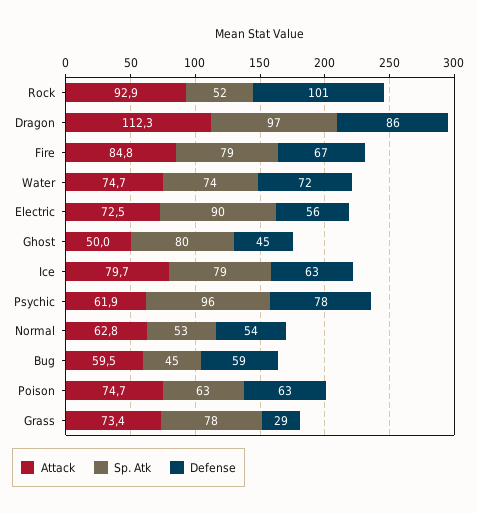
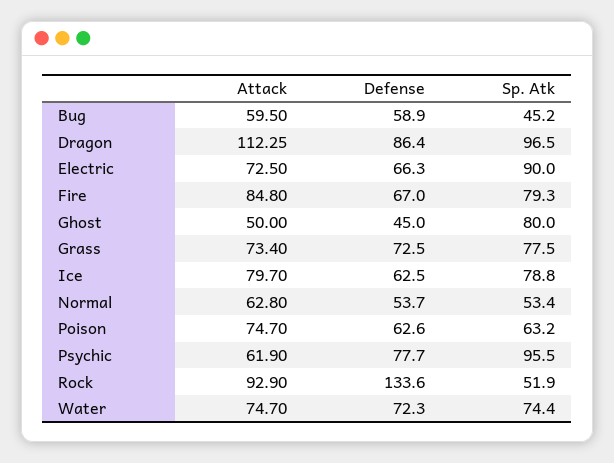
  {
    "Attack": {
      "Rock": 92.9,
      "Dragon": 112.25,
      "Fire": 84.8,
      "Water": 74.7,
      "Electric": 72.5,
      "Ghost": 50,
      "Ice": 79.7,
      "Psychic": 61.9,
      "Normal": 62.8,
      "Bug": 59.5,
      "Poison": 74.7,
      "Grass": 73.4
    },
    "Sp. Atk": {
      "Rock": 51.9,
      "Dragon": 96.5,
      "Fire": 79.3,
      "Water": 74.4,
      "Electric": 90,
      "Ghost": 80,
      "Ice": 78.8,
      "Psychic": 95.5,
      "Normal": 53.4,
      "Bug": 45.2,
      "Poison": 63.2,
      "Grass": 77.5
    },
    "Defense": {
-     "Rock": 101,
+     "Rock": 133.6,
      "Dragon": 86.4,
      "Fire": 67,
      "Water": 72.3,
-     "Electric": 56,
+     "Electric": 66.3,
      "Ghost": 45,
      "Ice": 62.5,
      "Psychic": 77.7,
      "Normal": 53.7,
      "Bug": 58.9,
      "Poison": 62.6,
-     "Grass": 29
+     "Grass": 72.5
    }
  }

